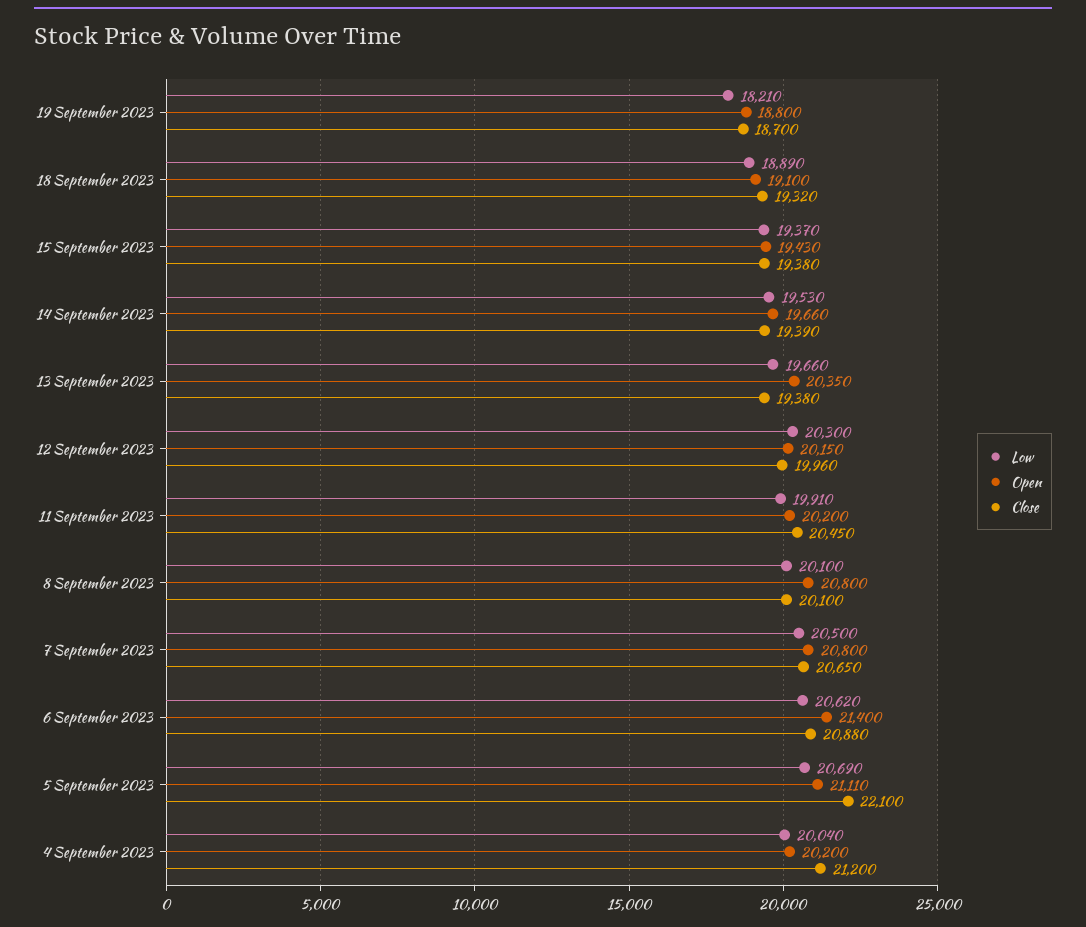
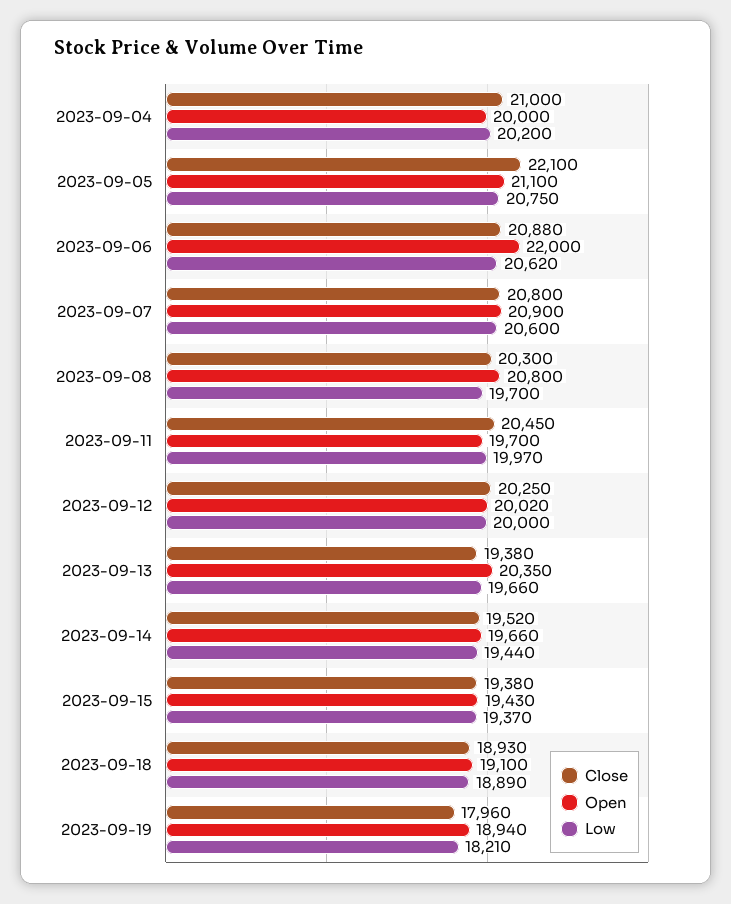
  {
    "Low": {
      "19 September 2023": 18210,
      "18 September 2023": 18890,
      "15 September 2023": 19370,
-     "14 September 2023": 19530,
+     "14 September 2023": 19440,
      "13 September 2023": 19660,
-     "12 September 2023": 20300,
+     "12 September 2023": 20000,
-     "11 September 2023": 19910,
+     "11 September 2023": 19970,
-     "8 September 2023": 20100,
+     "8 September 2023": 19700,
-     "7 September 2023": 20500,
+     "7 September 2023": 20600,
      "6 September 2023": 20620,
-     "5 September 2023": 20690,
+     "5 September 2023": 20750,
-     "4 September 2023": 20040
+     "4 September 2023": 20200
    },
    "Open": {
-     "19 September 2023": 18800,
+     "19 September 2023": 18940,
      "18 September 2023": 19100,
      "15 September 2023": 19430,
      "14 September 2023": 19660,
      "13 September 2023": 20350,
-     "12 September 2023": 20150,
+     "12 September 2023": 20020,
-     "11 September 2023": 20200,
+     "11 September 2023": 19700,
      "8 September 2023": 20800,
-     "7 September 2023": 20800,
+     "7 September 2023": 20900,
-     "6 September 2023": 21400,
+     "6 September 2023": 22000,
-     "5 September 2023": 21110,
+     "5 September 2023": 21100,
-     "4 September 2023": 20200
+     "4 September 2023": 20000
    },
    "Close": {
-     "19 September 2023": 18700,
+     "19 September 2023": 17960,
-     "18 September 2023": 19320,
+     "18 September 2023": 18930,
      "15 September 2023": 19380,
-     "14 September 2023": 19390,
+     "14 September 2023": 19520,
      "13 September 2023": 19380,
-     "12 September 2023": 19960,
+     "12 September 2023": 20250,
      "11 September 2023": 20450,
-     "8 September 2023": 20100,
+     "8 September 2023": 20300,
-     "7 September 2023": 20650,
+     "7 September 2023": 20800,
      "6 September 2023": 20880,
      "5 September 2023": 22100,
-     "4 September 2023": 21200
+     "4 September 2023": 21000
    }
  }

